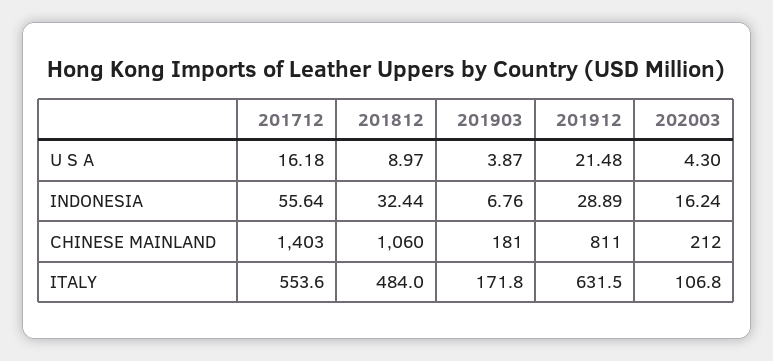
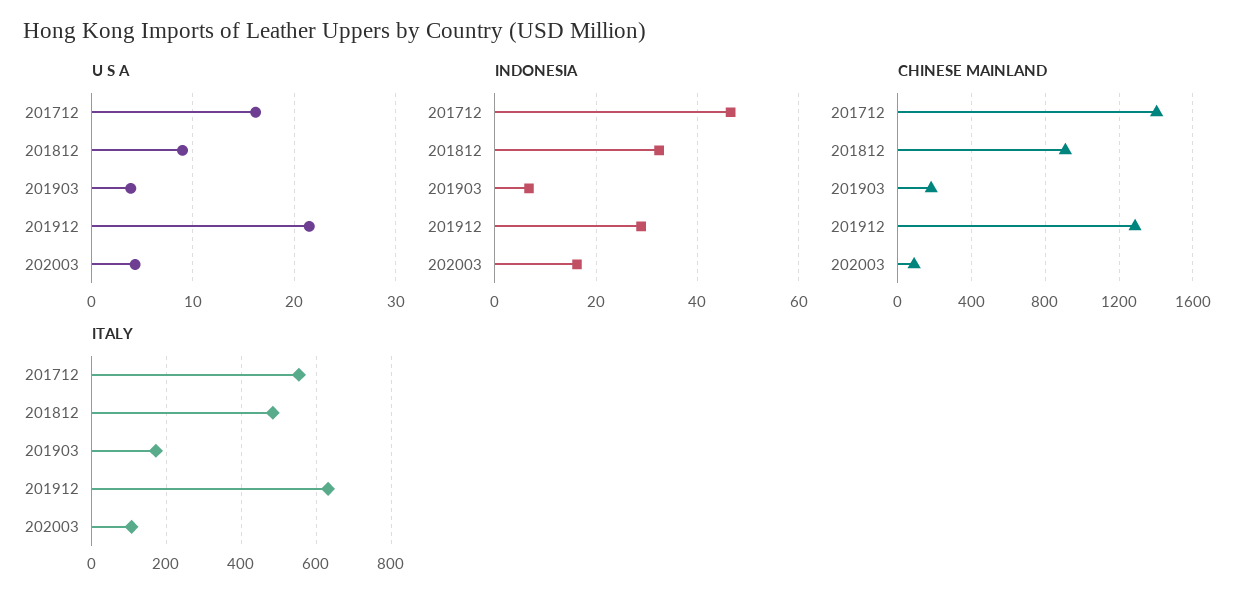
  {
    "U S A": {
      "201712": 16.18,
      "201812": 8.97,
      "201903": 3.87,
      "201912": 21.48,
      "202003": 4.3
    },
    "INDONESIA": {
-     "201712": 55.64,
+     "201712": 46,
      "201812": 32.44,
      "201903": 6.76,
      "201912": 28.89,
      "202003": 16.24
    },
    "CHINESE MAINLAND": {
      "201712": 1403,
-     "201812": 1060,
+     "201812": 900,
      "201903": 181,
-     "201912": 811,
+     "201912": 1300,
-     "202003": 212
+     "202003": 100
    },
    "ITALY": {
      "201712": 553.6,
      "201812": 484,
      "201903": 171.8,
      "201912": 631.5,
      "202003": 106.8
    }
  }

